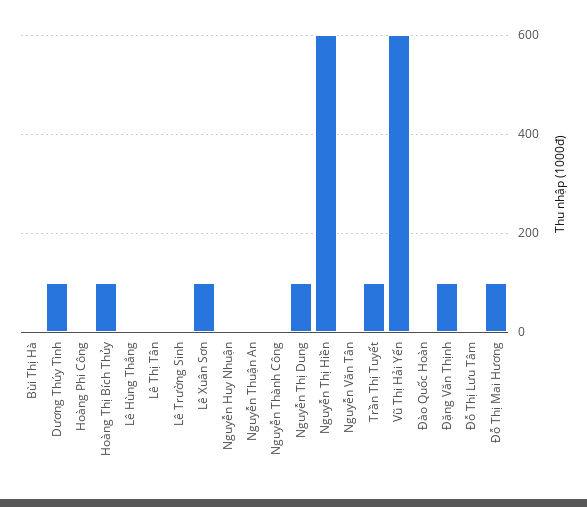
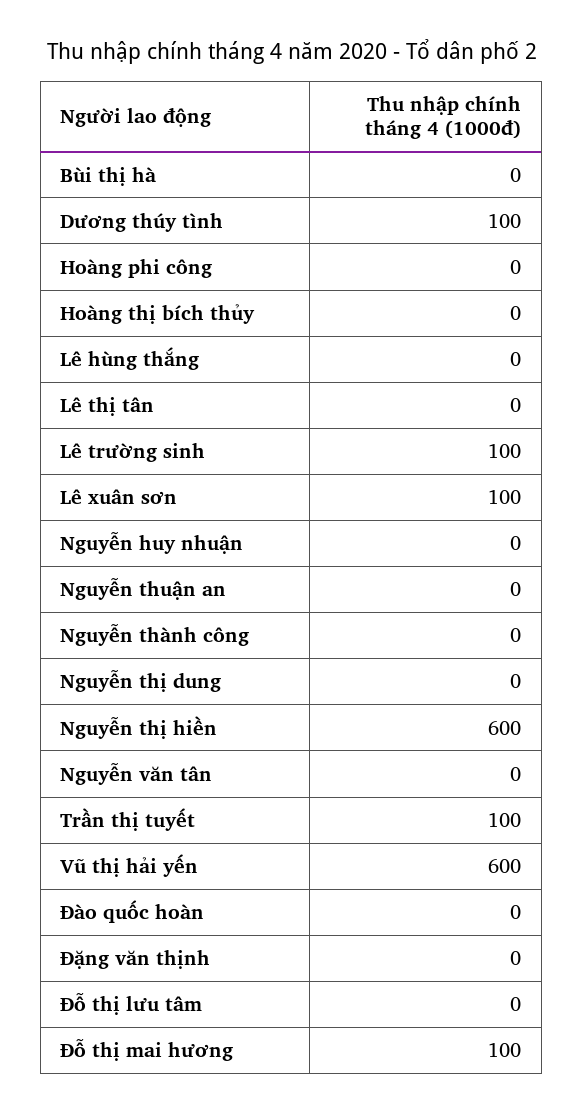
  {
    "Bùi Thị Hà": 0,
    "Dương Thúy Tình": 100,
    "Hoàng Phi Công": 0,
-   "Hoàng Thị Bích Thủy": 100,
+   "Hoàng Thị Bích Thủy": 0,
    "Lê Hùng Thắng": 0,
    "Lê Thị Tân": 0,
-   "Lê Trường Sinh": 0,
+   "Lê Trường Sinh": 100,
    "Lê Xuân Sơn": 100,
    "Nguyễn Huy Nhuận": 0,
    "Nguyễn Thuận An": 0,
    "Nguyễn Thành Công": 0,
-   "Nguyễn Thị Dung": 100,
+   "Nguyễn Thị Dung": 0,
    "Nguyễn Thị Hiền": 600,
    "Nguyễn Văn Tân": 0,
    "Trần Thị Tuyết": 100,
    "Vũ Thị Hải Yến": 600,
    "Đào Quốc Hoàn": 0,
-   "Đặng Văn Thịnh": 100,
+   "Đặng Văn Thịnh": 0,
    "Đỗ Thị Lưu Tâm": 0,
    "Đỗ Thị Mai Hương": 100
  }

